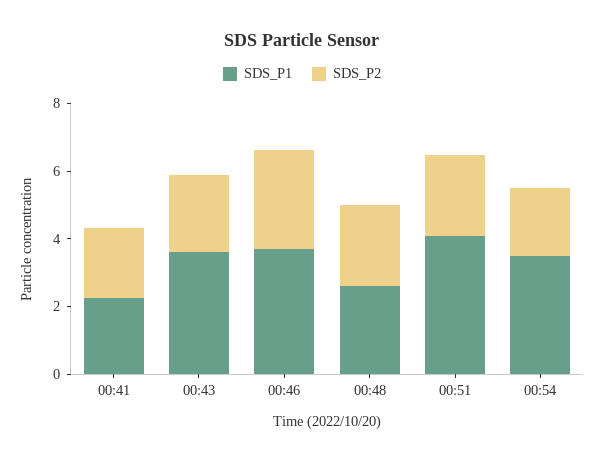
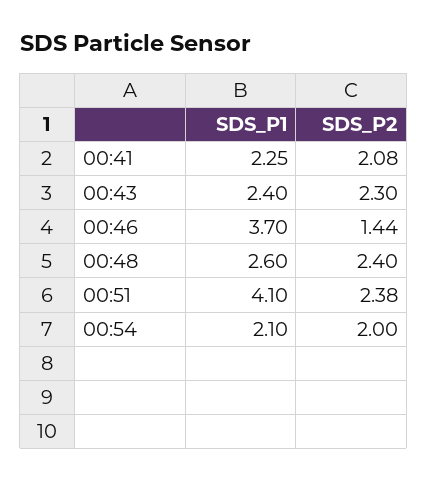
  {
    "SDS_P1": {
      "00:41": 2.25,
-     "00:43": 3.5,
+     "00:43": 2.4,
      "00:46": 3.7,
      "00:48": 2.6,
      "00:51": 4.1,
-     "00:54": 3.5
+     "00:54": 2.1
    },
    "SDS_P2": {
      "00:41": 2.08,
      "00:43": 2.3,
-     "00:46": 3,
+     "00:46": 1.44,
      "00:48": 2.4,
      "00:51": 2.38,
      "00:54": 2
    }
  }

